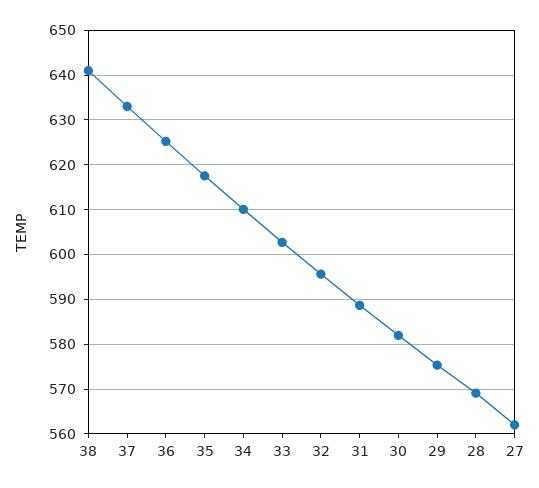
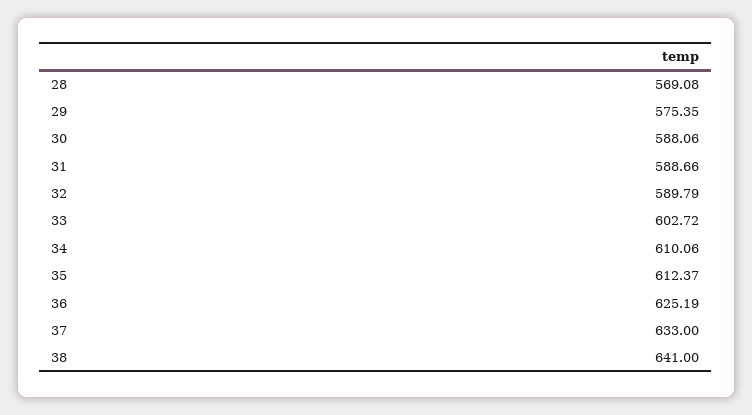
  {
    "38": 641,
    "37": 633,
    "36": 625.19,
-   "35": 618,
+   "35": 612.37,
    "34": 610.06,
    "33": 602.72,
-   "32": 596,
+   "32": 589.79,
    "31": 588.66,
-   "30": 582,
+   "30": 588.06,
    "29": 575.35,
-   "28": 569.08,
+   "28": 569.08
-   "27": 562
  }

